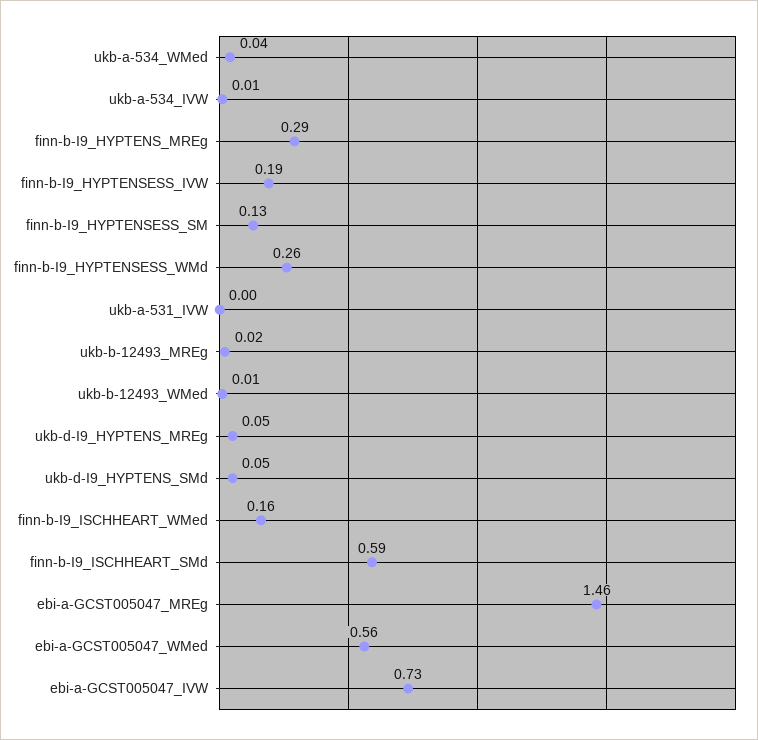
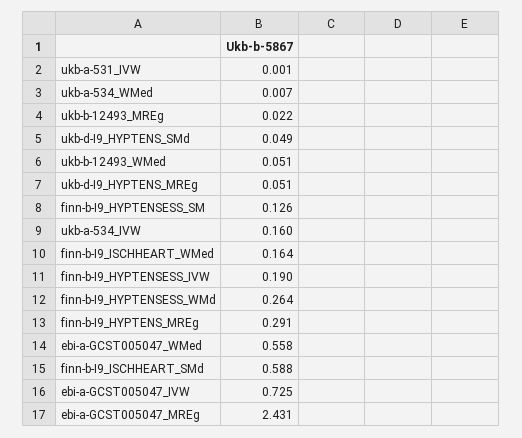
  {
-   "ukb-a-534_WMed": 0.04,
+   "ukb-a-534_WMed": 0.007,
-   "ukb-a-534_IVW": 0.01,
+   "ukb-a-534_IVW": 0.16,
    "finn-b-I9_HYPTENS_MREg": 0.291,
    "finn-b-I9_HYPTENSESS_IVW": 0.19,
    "finn-b-I9_HYPTENSESS_SM": 0.126,
    "finn-b-I9_HYPTENSESS_WMd": 0.264,
    "ukb-a-531_IVW": 0.001,
    "ukb-b-12493_MREg": 0.022,
-   "ukb-b-12493_WMed": 0.01,
+   "ukb-b-12493_WMed": 0.051,
    "ukb-d-I9_HYPTENS_MREg": 0.051,
    "ukb-d-I9_HYPTENS_SMd": 0.049,
    "finn-b-I9_ISCHHEART_WMed": 0.164,
    "finn-b-I9_ISCHHEART_SMd": 0.588,
-   "ebi-a-GCST005047_MREg": 1.46,
+   "ebi-a-GCST005047_MREg": 2.431,
    "ebi-a-GCST005047_WMed": 0.558,
    "ebi-a-GCST005047_IVW": 0.725
  }

